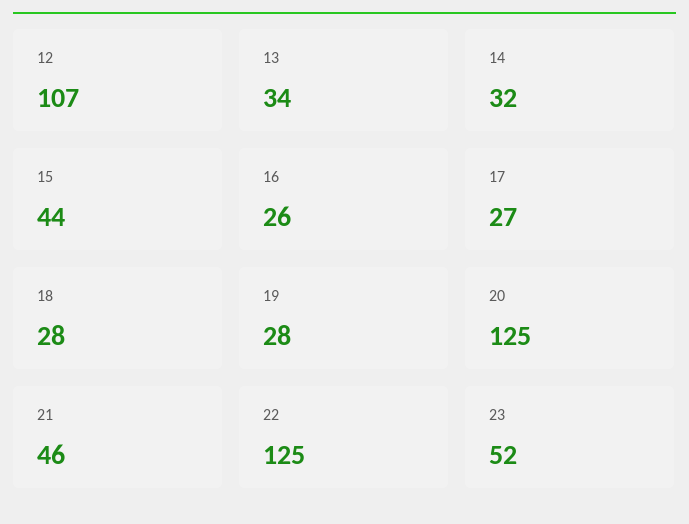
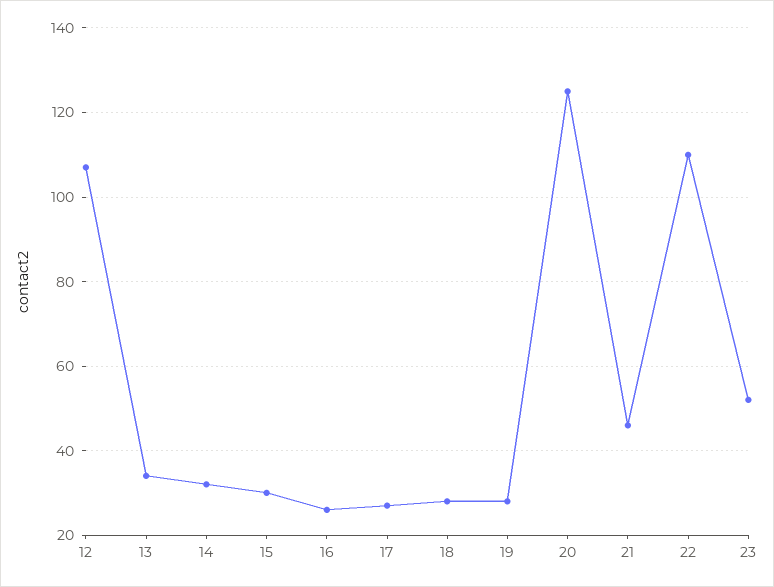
  {
    "12": 107,
    "13": 34,
    "14": 32,
-   "15": 44,
+   "15": 30,
    "16": 26,
    "17": 27,
    "18": 28,
    "19": 28,
    "20": 125,
    "21": 46,
-   "22": 125,
+   "22": 110,
    "23": 52
  }

